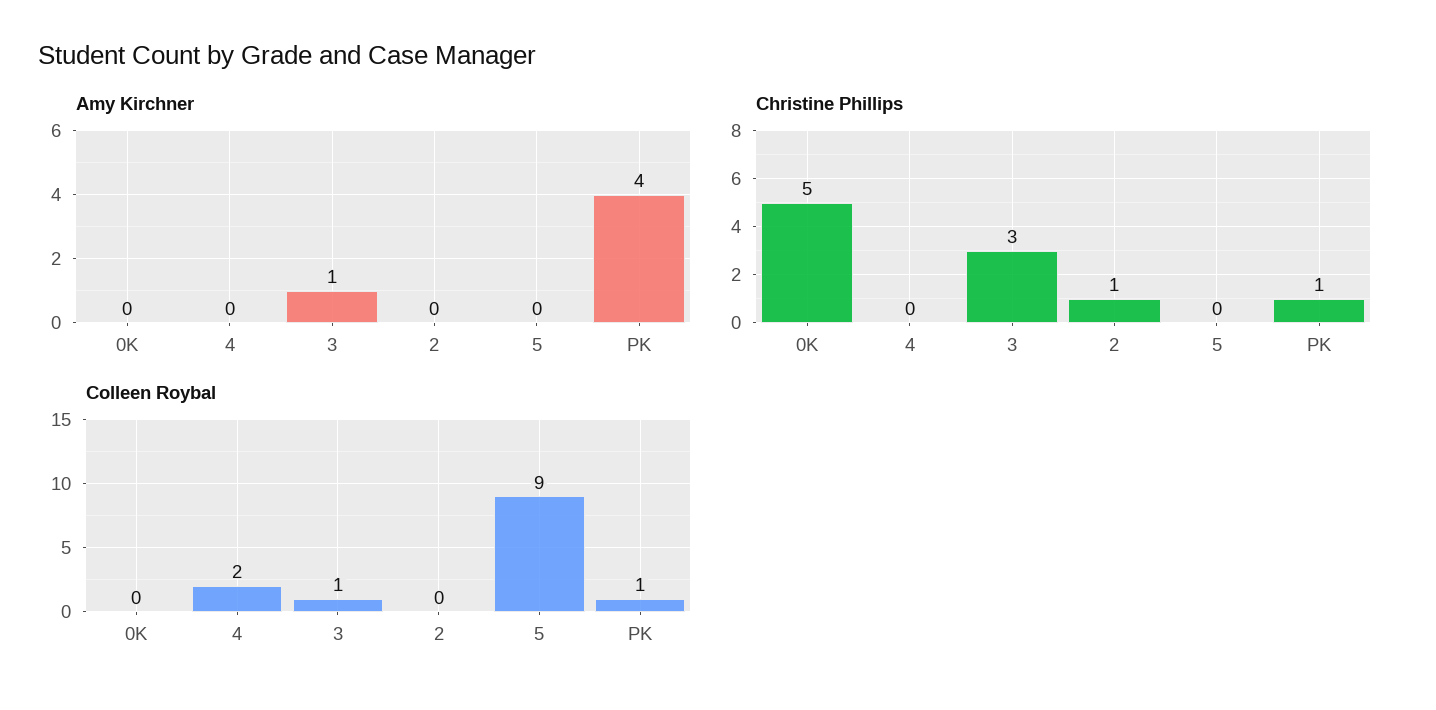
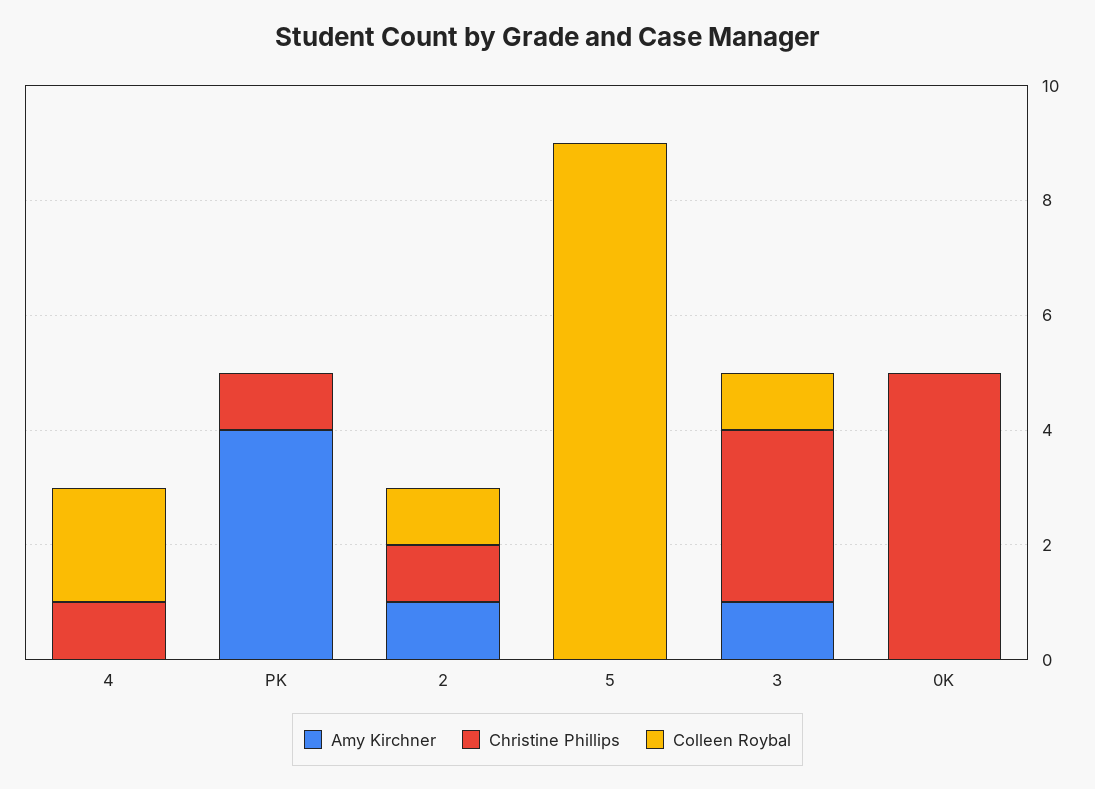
  {
    "Amy Kirchner": {
      "0K": 0,
      "4": 0,
      "3": 1,
-     "2": 0,
+     "2": 1,
      "5": 0,
      "PK": 4
    },
    "Christine Phillips": {
      "0K": 5,
-     "4": 0,
+     "4": 1,
      "3": 3,
      "2": 1,
      "5": 0,
      "PK": 1
    },
    "Colleen Roybal": {
      "0K": 0,
      "4": 2,
      "3": 1,
-     "2": 0,
+     "2": 1,
      "5": 9,
-     "PK": 1
+     "PK": 0
    }
  }

